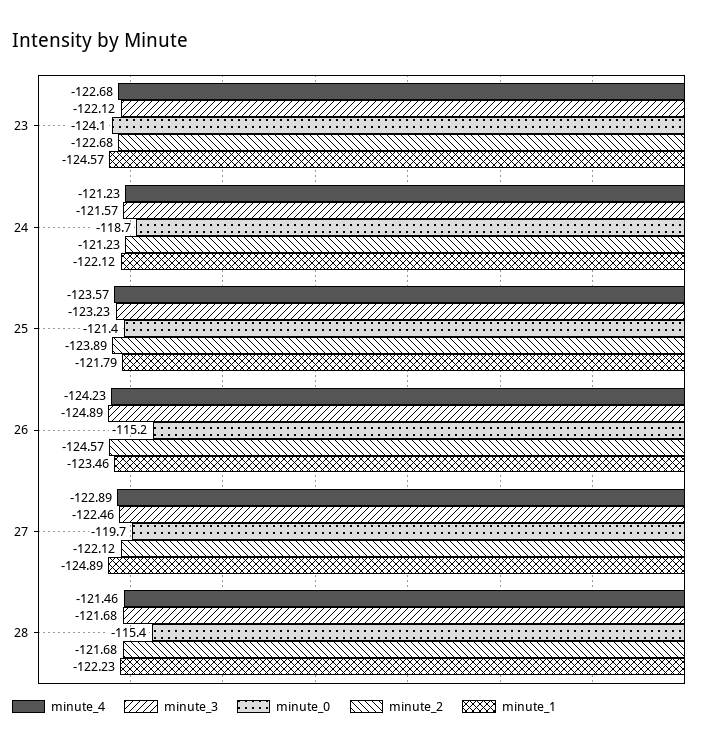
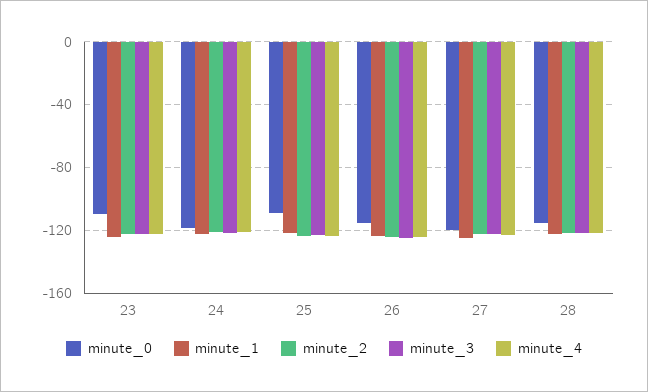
  {
    "minute_4": {
      "23": -122.68,
      "24": -121.23,
      "25": -123.57,
      "26": -124.23,
      "27": -122.89,
      "28": -121.46
    },
    "minute_3": {
      "23": -122.12,
      "24": -121.57,
      "25": -123.23,
      "26": -124.89,
      "27": -122.46,
      "28": -121.68
    },
    "minute_0": {
-     "23": -124.1,
+     "23": -110,
      "24": -118.7,
-     "25": -121.4,
+     "25": -110,
      "26": -115.2,
      "27": -119.7,
      "28": -115.4
    },
    "minute_2": {
      "23": -122.68,
      "24": -121.23,
      "25": -123.89,
      "26": -124.57,
      "27": -122.12,
      "28": -121.68
    },
    "minute_1": {
      "23": -124.57,
      "24": -122.12,
      "25": -121.79,
      "26": -123.46,
      "27": -124.89,
      "28": -122.23
    }
  }

